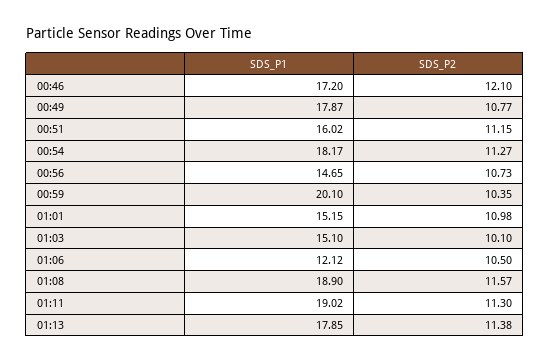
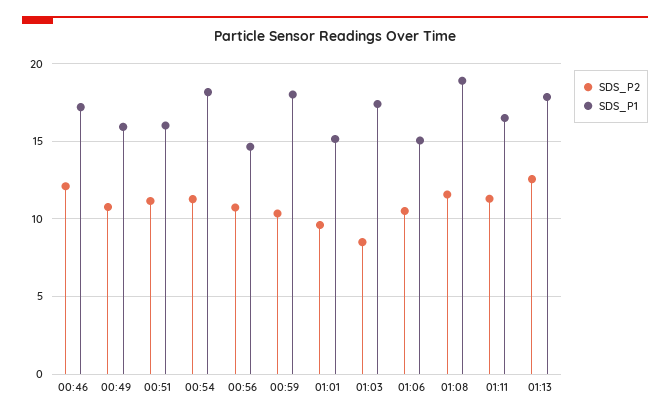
  {
    "SDS_P1": {
      "00:46": 17.2,
-     "00:49": 17.87,
+     "00:49": 16,
      "00:51": 16.02,
      "00:54": 18.17,
      "00:56": 14.65,
-     "00:59": 20.1,
+     "00:59": 18,
      "01:01": 15.15,
-     "01:03": 15.1,
+     "01:03": 17.5,
-     "01:06": 12.12,
+     "01:06": 15,
      "01:08": 18.9,
-     "01:11": 19.02,
+     "01:11": 16.5,
      "01:13": 17.85
    },
    "SDS_P2": {
      "00:46": 12.1,
      "00:49": 10.77,
      "00:51": 11.15,
      "00:54": 11.27,
      "00:56": 10.73,
      "00:59": 10.35,
-     "01:01": 10.98,
+     "01:01": 9.5,
-     "01:03": 10.1,
+     "01:03": 8.5,
      "01:06": 10.5,
      "01:08": 11.57,
      "01:11": 11.3,
-     "01:13": 11.38
+     "01:13": 12.5
    }
  }

